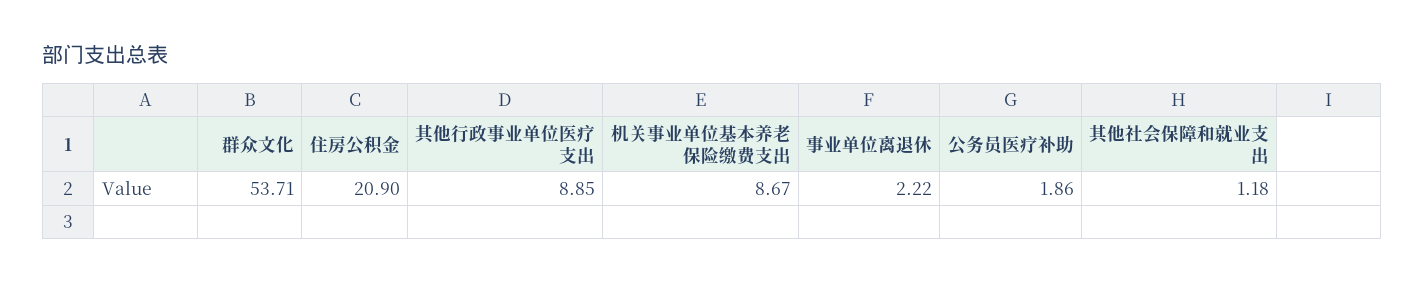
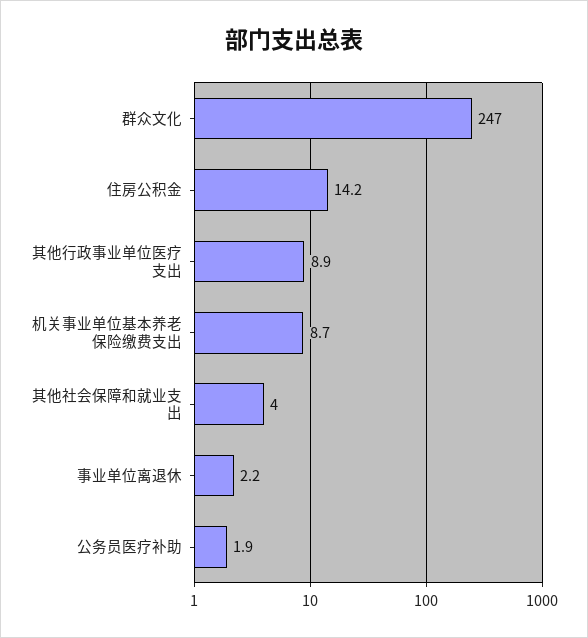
  {
-   "群众文化": 53.71,
+   "群众文化": 247,
-   "住房公积金": 20.9,
+   "住房公积金": 14.2,
    "其他行政事业单位医疗支出": 8.85,
    "机关事业单位基本养老保险缴费支出": 8.67,
    "事业单位离退休": 2.22,
    "公务员医疗补助": 1.86,
-   "其他社会保障和就业支出": 1.18
+   "其他社会保障和就业支出": 4
  }

